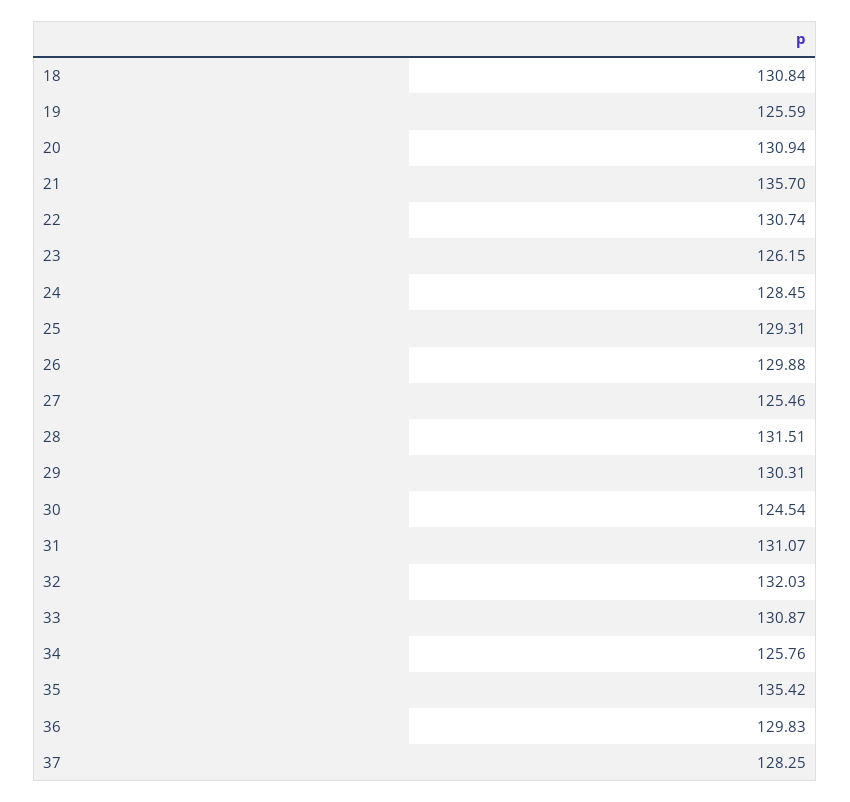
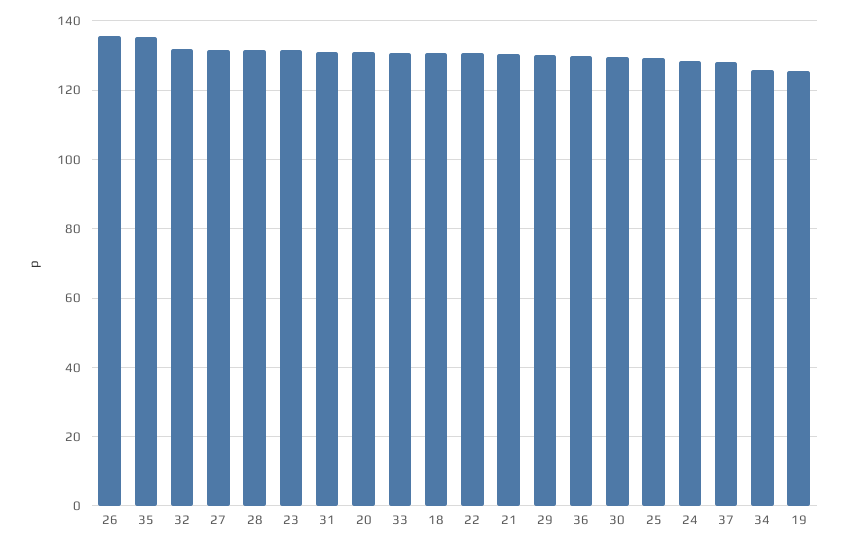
  {
    "18": 130.84,
    "19": 125.59,
    "20": 130.94,
-   "21": 135.7,
+   "21": 130,
    "22": 130.74,
-   "23": 126.15,
+   "23": 132,
    "24": 128.45,
    "25": 129.31,
-   "26": 129.88,
+   "26": 136,
-   "27": 125.46,
+   "27": 132,
    "28": 131.51,
    "29": 130.31,
-   "30": 124.54,
+   "30": 130,
    "31": 131.07,
    "32": 132.03,
    "33": 130.87,
    "34": 125.76,
    "35": 135.42,
    "36": 129.83,
    "37": 128.25
  }

